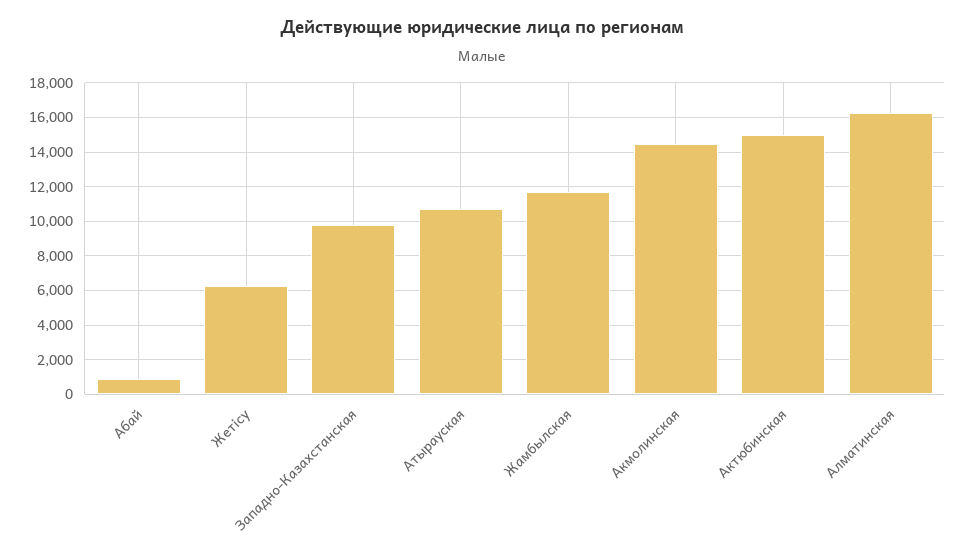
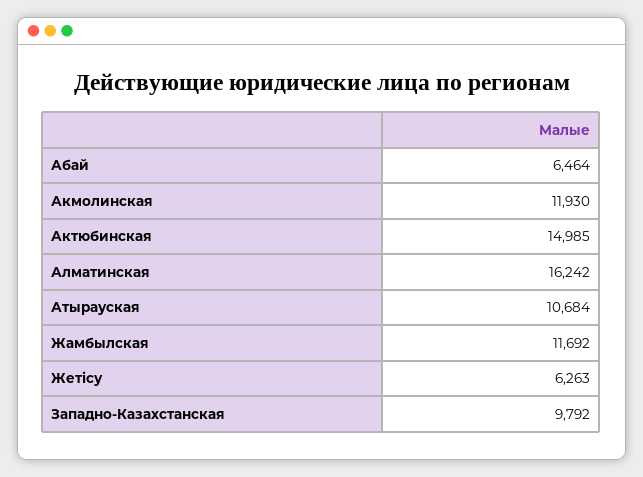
  {
-   "Абай": 1000,
+   "Абай": 6464,
    "Жетісу": 6263,
    "Западно-Казахстанская": 9792,
    "Атырауская": 10684,
    "Жамбылская": 11692,
-   "Акмолинская": 14500,
+   "Акмолинская": 11930,
    "Актюбинская": 14985,
    "Алматинская": 16242
  }

